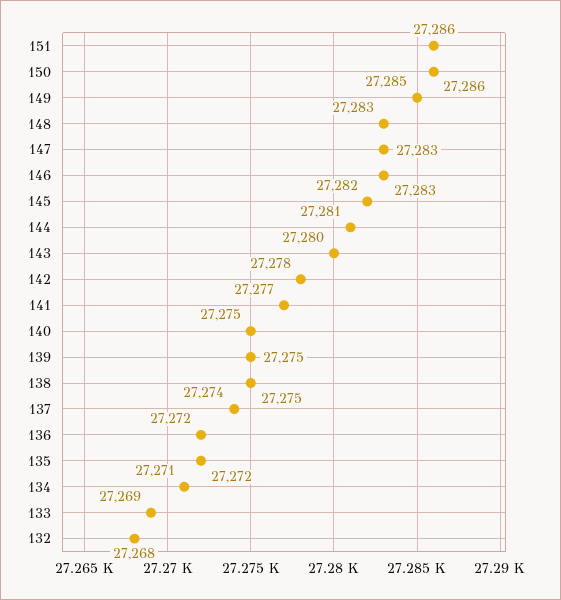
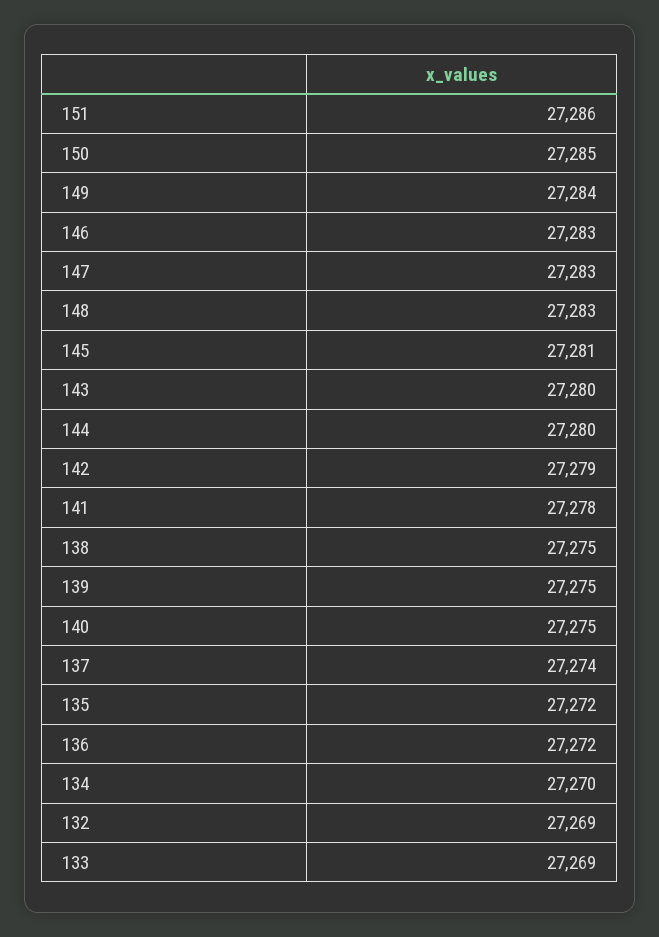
  {
    "151": 27286,
-   "150": 27286,
+   "150": 27285,
-   "149": 27285,
+   "149": 27284,
    "148": 27283,
    "147": 27283,
    "146": 27283,
-   "145": 27282,
+   "145": 27281,
-   "144": 27281,
+   "144": 27280,
    "143": 27280,
-   "142": 27278,
+   "142": 27279,
-   "141": 27277,
+   "141": 27278,
    "140": 27275,
    "139": 27275,
    "138": 27275,
    "137": 27274,
    "136": 27272,
    "135": 27272,
-   "134": 27271,
+   "134": 27270,
    "133": 27269,
-   "132": 27268
+   "132": 27269
  }

